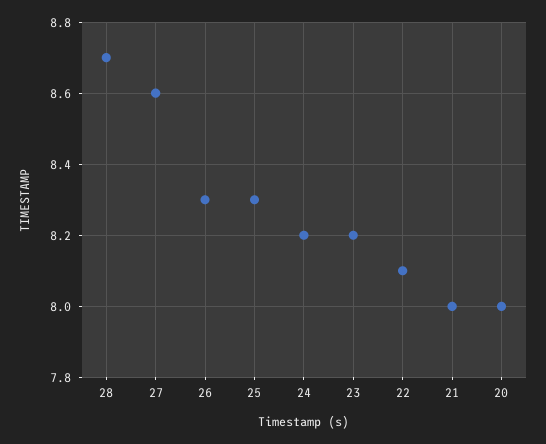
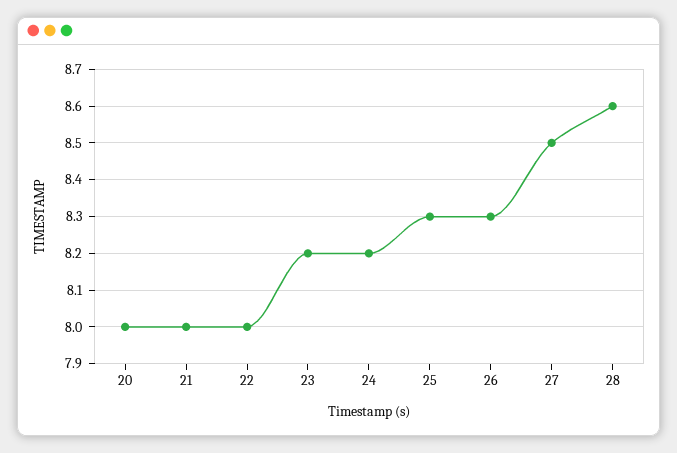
  {
-   "28": 8.7,
+   "28": 8.6,
-   "27": 8.6,
+   "27": 8.5,
    "26": 8.3,
    "25": 8.3,
    "24": 8.2,
    "23": 8.2,
-   "22": 8.1,
+   "22": 8,
    "21": 8,
    "20": 8
  }

